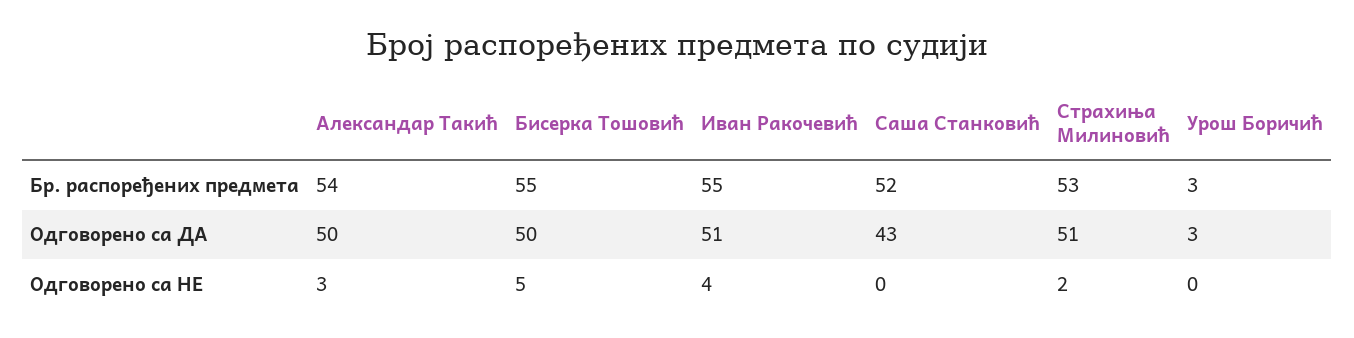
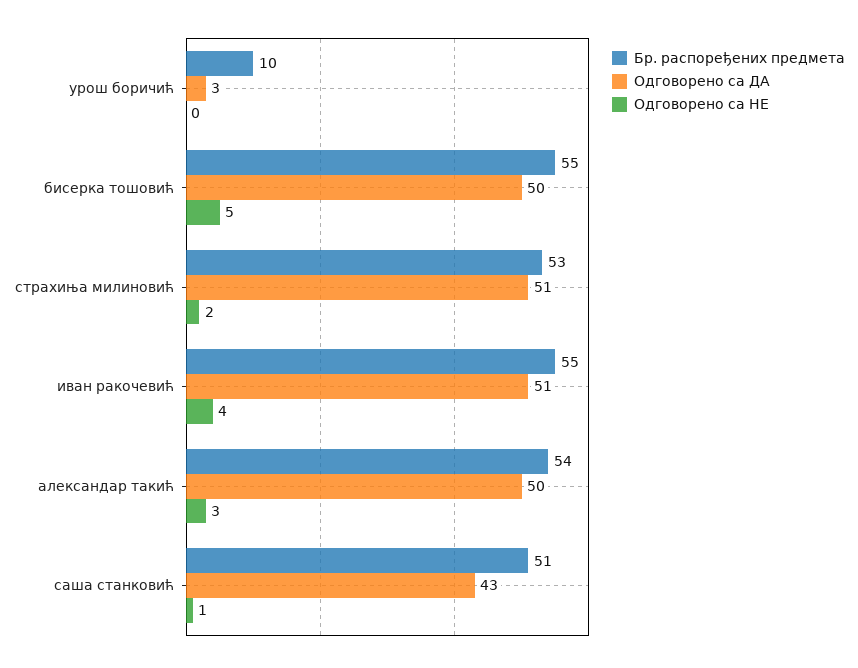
  {
    "Бр. распоређених предмета": {
      "Александар Такић": 54,
      "Бисерка Тошовић": 55,
      "Иван Ракочевић": 55,
-     "Саша Станковић": 52,
+     "Саша Станковић": 51,
      "Страхиња Милиновић": 53,
-     "Урош Боричић": 3
+     "Урош Боричић": 10
    },
    "Одговорено са ДА": {
      "Александар Такић": 50,
      "Бисерка Тошовић": 50,
      "Иван Ракочевић": 51,
      "Саша Станковић": 43,
      "Страхиња Милиновић": 51,
      "Урош Боричић": 3
    },
    "Одговорено са НЕ": {
      "Александар Такић": 3,
      "Бисерка Тошовић": 5,
      "Иван Ракочевић": 4,
-     "Саша Станковић": 0,
+     "Саша Станковић": 1,
      "Страхиња Милиновић": 2,
      "Урош Боричић": 0
    }
  }

